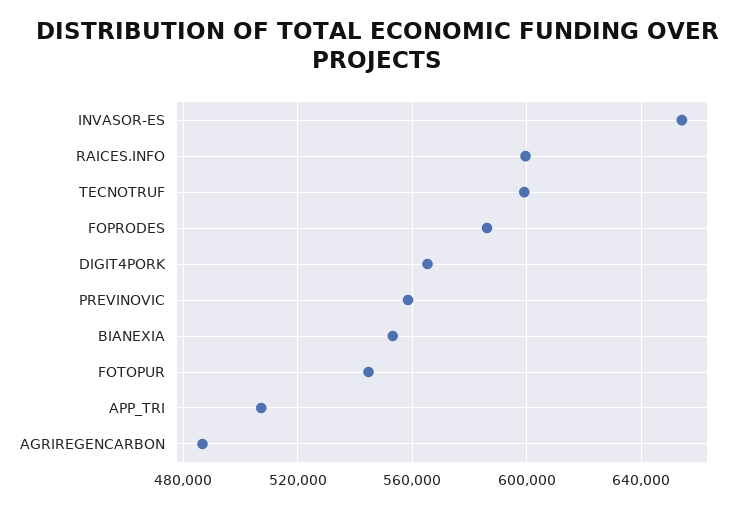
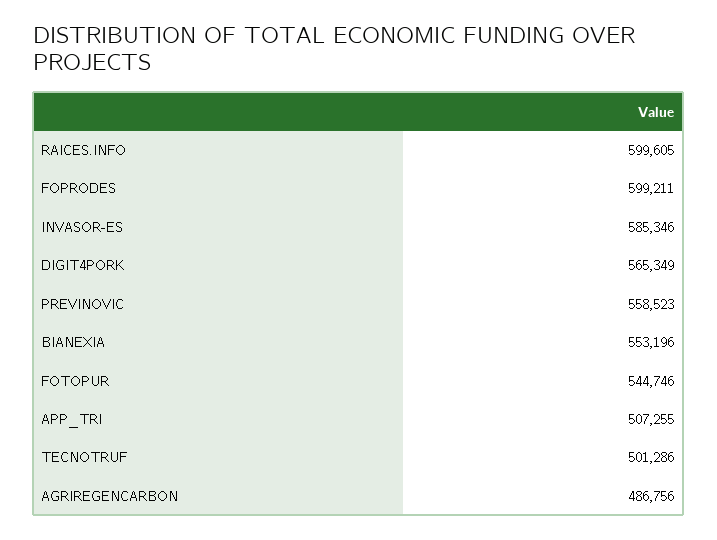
  {
-   "INVASOR-ES": 655000,
+   "INVASOR-ES": 585346,
    "RAICES.INFO": 599605,
-   "TECNOTRUF": 600000,
+   "TECNOTRUF": 501286,
-   "FOPRODES": 585000,
+   "FOPRODES": 599211,
    "DIGIT4PORK": 565349,
    "PREVINOVIC": 558523,
    "BIANEXIA": 553196,
    "FOTOPUR": 544746,
    "APP_TRI": 507255,
    "AGRIREGENCARBON": 486756
  }

